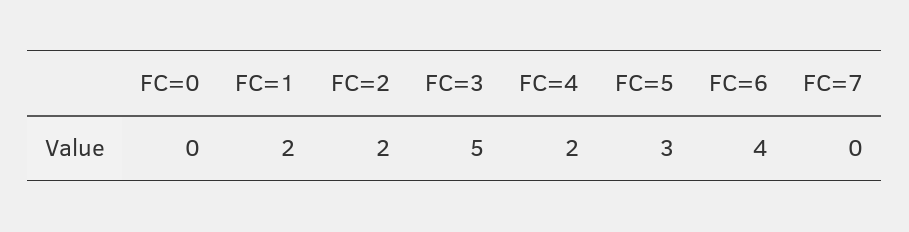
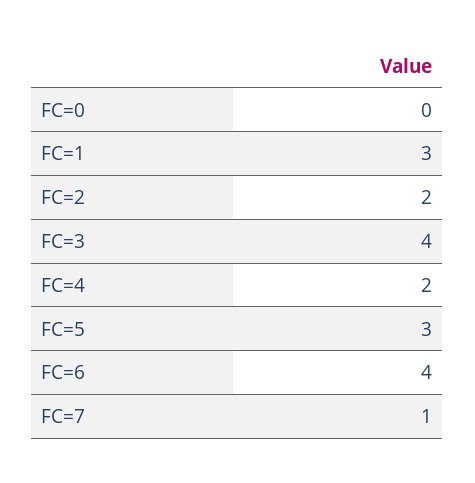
  {
    "FC=0": 0,
-   "FC=1": 2,
+   "FC=1": 3,
    "FC=2": 2,
-   "FC=3": 5,
+   "FC=3": 4,
    "FC=4": 2,
    "FC=5": 3,
    "FC=6": 4,
-   "FC=7": 0
+   "FC=7": 1
  }

